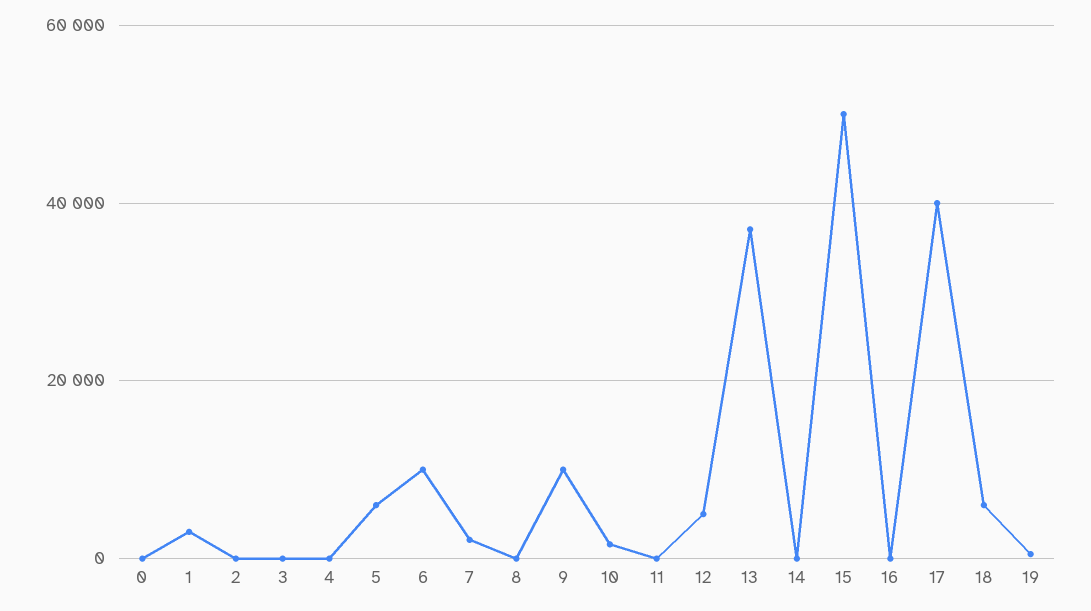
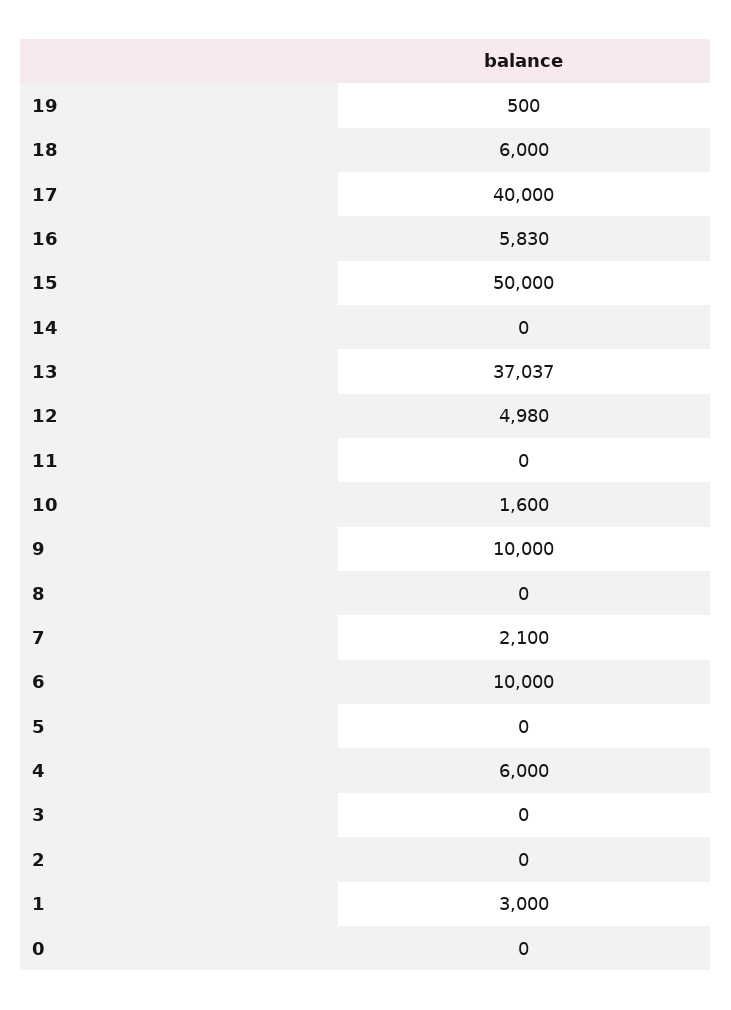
  {
    "0": 0,
    "1": 3000,
    "2": 0,
    "3": 0,
-   "4": 0,
+   "4": 6000,
-   "5": 6000,
+   "5": 0,
    "6": 10000,
    "7": 2100,
    "8": 0,
    "9": 10000,
    "10": 1600,
    "11": 0,
    "12": 4980,
    "13": 37037,
    "14": 0,
    "15": 50000,
-   "16": 0,
+   "16": 5830,
    "17": 40000,
    "18": 6000,
    "19": 500
  }

